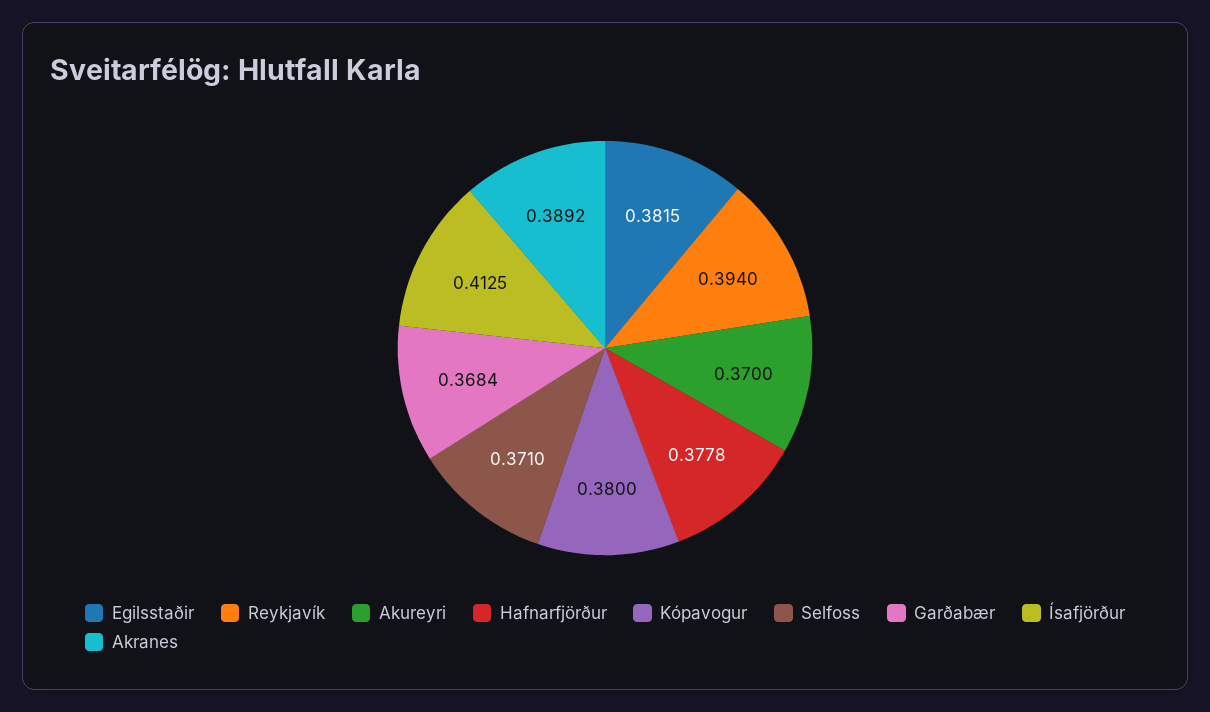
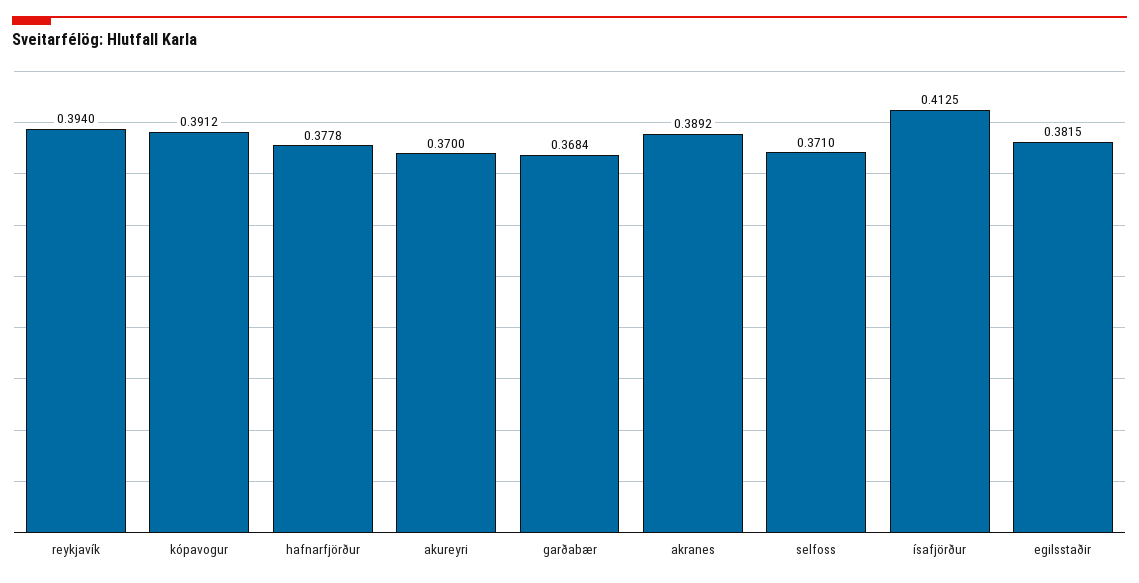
  {
    "Egilsstaðir": 0.3815,
    "Reykjavík": 0.394,
    "Akureyri": 0.37,
    "Hafnarfjörður": 0.3778,
-   "Kópavogur": 0.38,
+   "Kópavogur": 0.3912,
    "Selfoss": 0.371,
    "Garðabær": 0.3684,
    "Ísafjörður": 0.4125,
    "Akranes": 0.3892
  }

